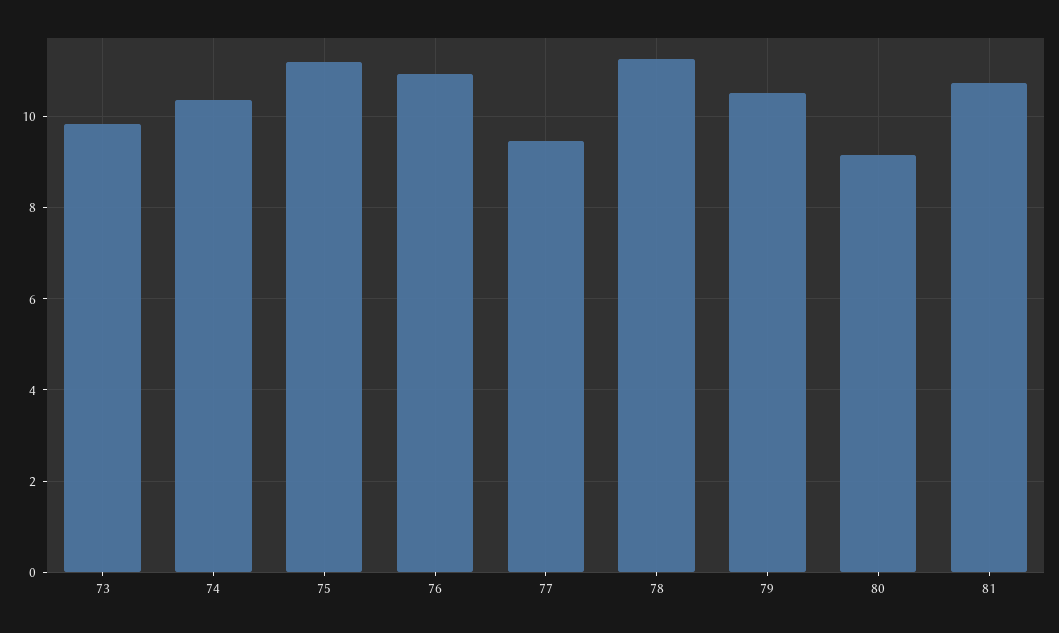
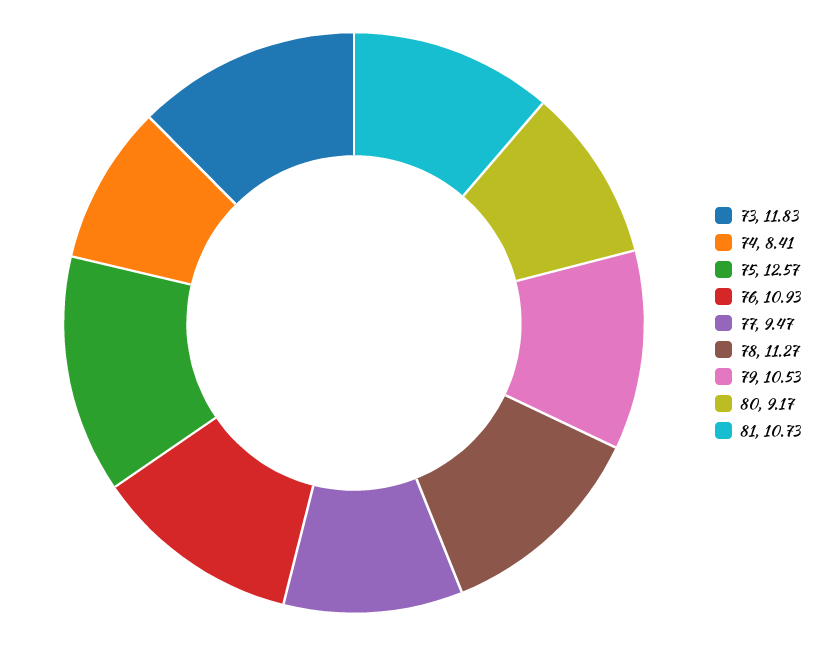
  {
-   "73": 9.8,
+   "73": 11.83,
-   "74": 10.4,
+   "74": 8.41,
-   "75": 11.2,
+   "75": 12.57,
    "76": 10.93,
    "77": 9.47,
    "78": 11.27,
    "79": 10.53,
    "80": 9.17,
    "81": 10.73
  }

